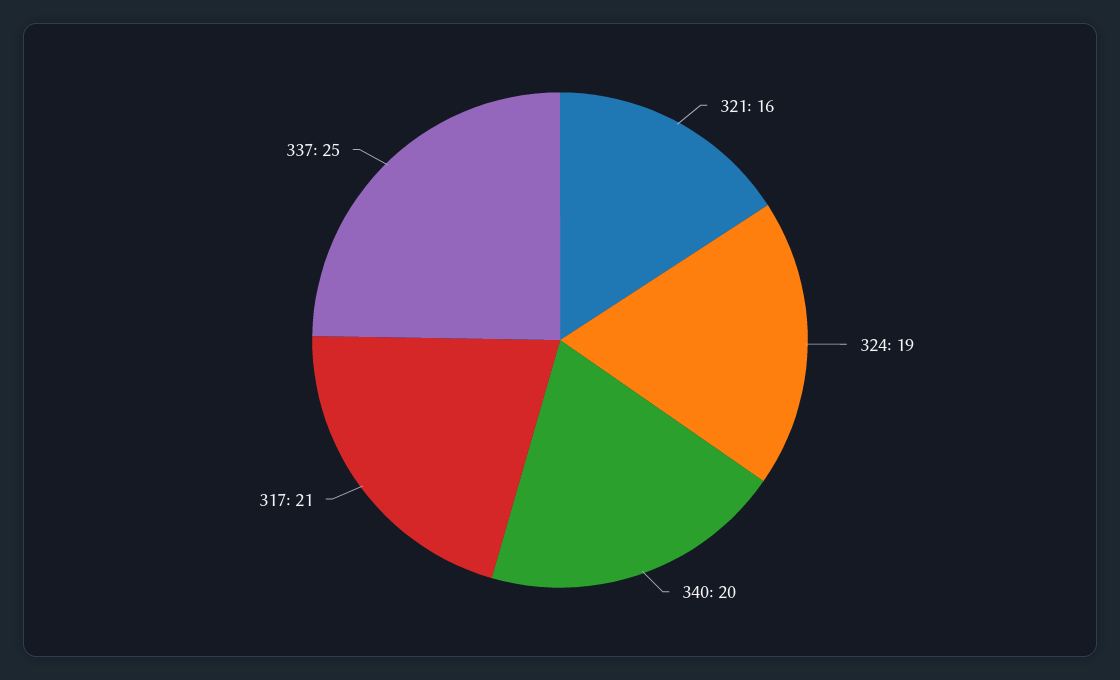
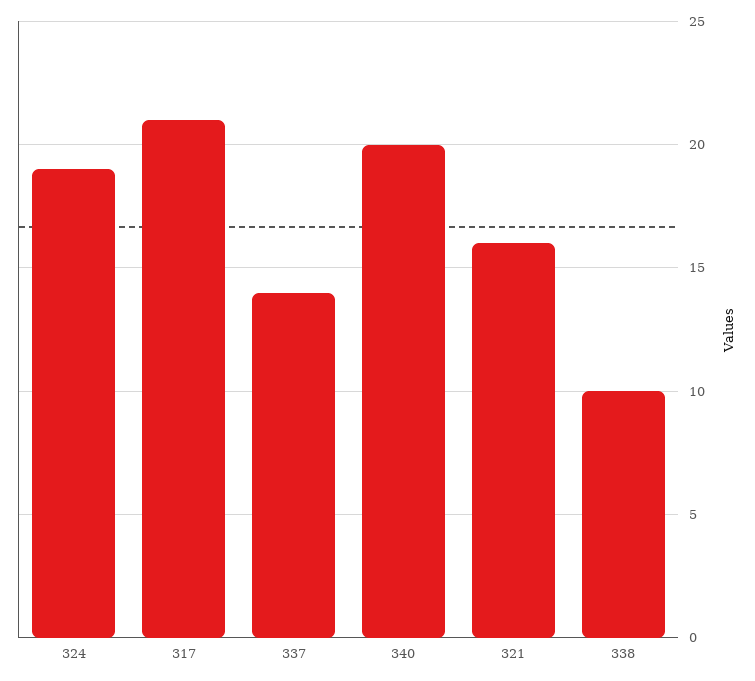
  {
    "321": 16,
    "324": 19,
    "340": 20,
    "317": 21,
-   "337": 25
+   "337": 14,
+   "338": 10
  }

